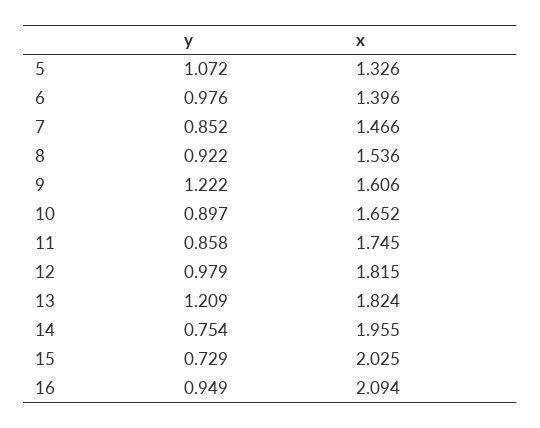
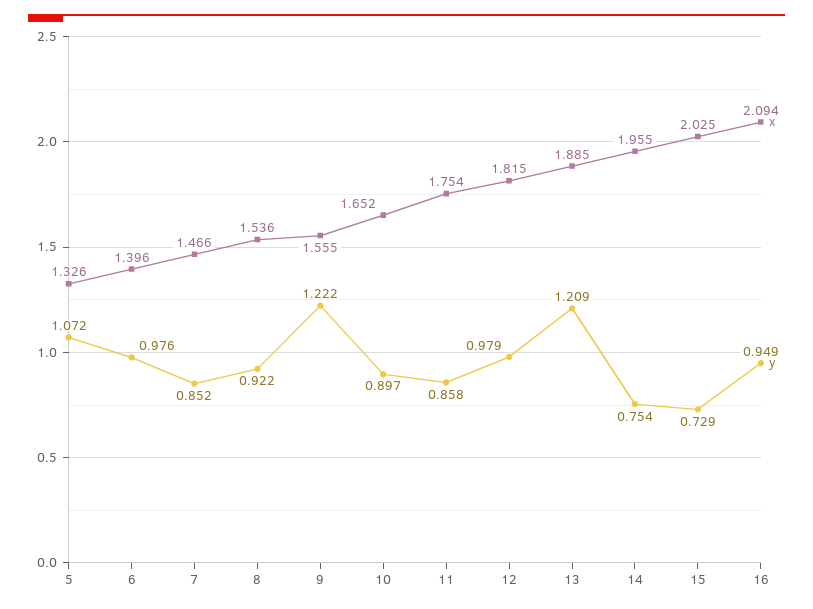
  {
    "y": {
      "5": 1.072,
      "6": 0.976,
      "7": 0.852,
      "8": 0.922,
      "9": 1.222,
      "10": 0.897,
      "11": 0.858,
      "12": 0.979,
      "13": 1.209,
      "14": 0.754,
      "15": 0.729,
      "16": 0.949
    },
    "x": {
      "5": 1.326,
      "6": 1.396,
      "7": 1.466,
      "8": 1.536,
-     "9": 1.606,
+     "9": 1.555,
      "10": 1.652,
-     "11": 1.745,
+     "11": 1.754,
      "12": 1.815,
-     "13": 1.824,
+     "13": 1.885,
      "14": 1.955,
      "15": 2.025,
      "16": 2.094
    }
  }

